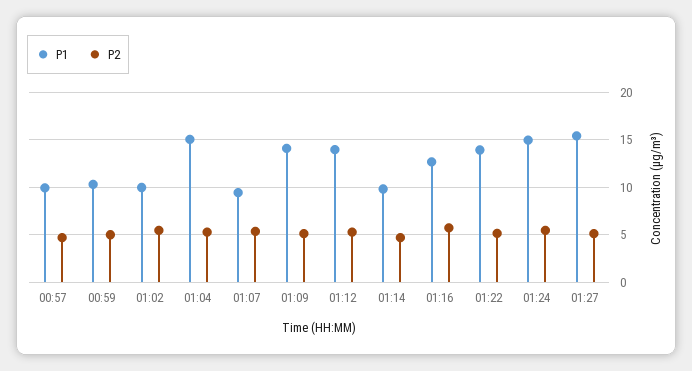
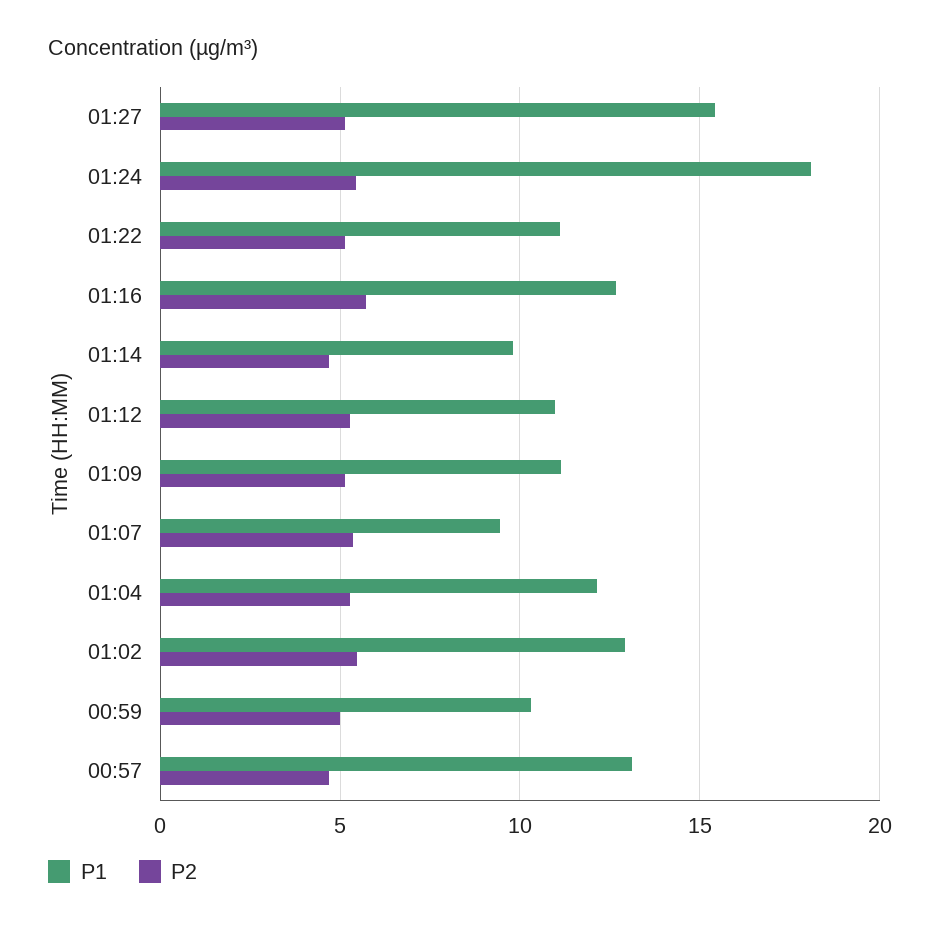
  {
    "P1": {
-     "00:57": 10,
+     "00:57": 13,
      "00:59": 10.5,
-     "01:02": 10,
+     "01:02": 13,
-     "01:04": 15,
+     "01:04": 12,
      "01:07": 9.5,
-     "01:09": 14,
+     "01:09": 11,
-     "01:12": 14,
+     "01:12": 11,
      "01:14": 10,
      "01:16": 12.5,
-     "01:22": 14,
+     "01:22": 11,
-     "01:24": 15,
+     "01:24": 18,
      "01:27": 15.5
    },
    "P2": {
      "00:57": 4.5,
      "00:59": 5,
      "01:02": 5.5,
      "01:04": 5.5,
      "01:07": 5.5,
      "01:09": 5,
      "01:12": 5.5,
      "01:14": 4.5,
      "01:16": 5.5,
      "01:22": 5,
      "01:24": 5.5,
      "01:27": 5
    }
  }

